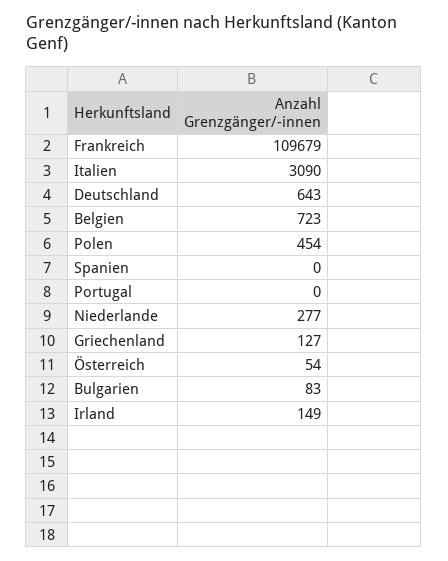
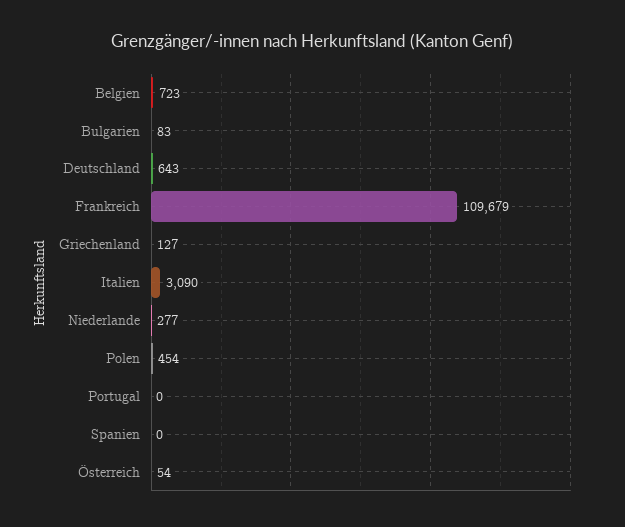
  {
    "Frankreich": 109679,
    "Italien": 3090,
    "Deutschland": 643,
    "Belgien": 723,
    "Polen": 454,
    "Spanien": 0,
    "Portugal": 0,
    "Niederlande": 277,
    "Griechenland": 127,
    "Österreich": 54,
-   "Bulgarien": 83,
+   "Bulgarien": 83
-   "Irland": 149
  }

